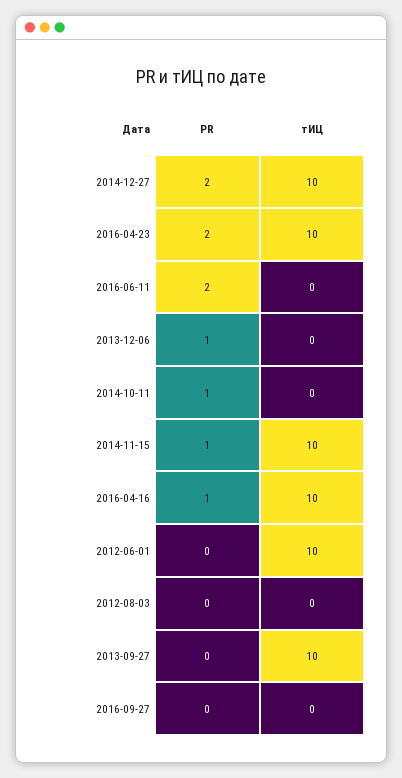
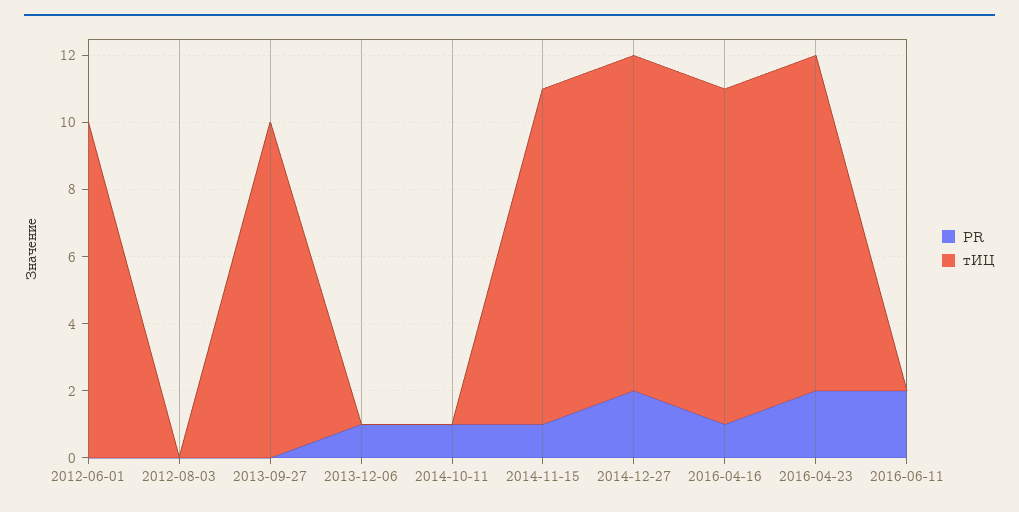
  {
    "PR": {
      "2014-12-27": 2,
      "2016-04-23": 2,
      "2016-06-11": 2,
      "2013-12-06": 1,
      "2014-10-11": 1,
      "2014-11-15": 1,
      "2016-04-16": 1,
      "2012-06-01": 0,
      "2012-08-03": 0,
-     "2013-09-27": 0,
+     "2013-09-27": 0
-     "2016-09-27": 0
    },
    "тИЦ": {
      "2014-12-27": 10,
      "2016-04-23": 10,
      "2016-06-11": 0,
      "2013-12-06": 0,
      "2014-10-11": 0,
      "2014-11-15": 10,
      "2016-04-16": 10,
      "2012-06-01": 10,
      "2012-08-03": 0,
-     "2013-09-27": 10,
+     "2013-09-27": 10
-     "2016-09-27": 0
    }
  }

